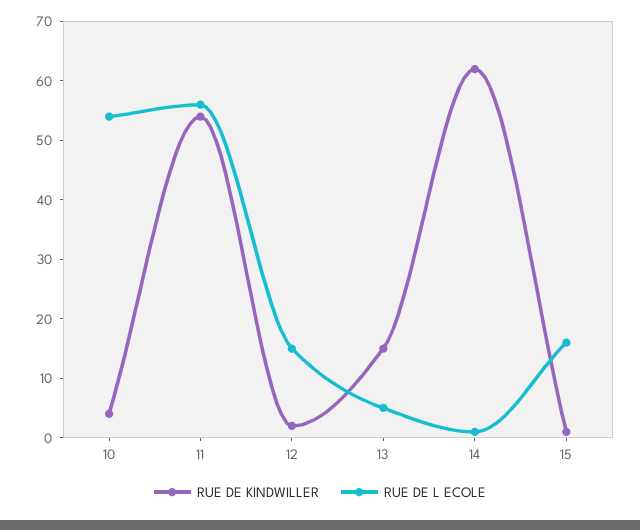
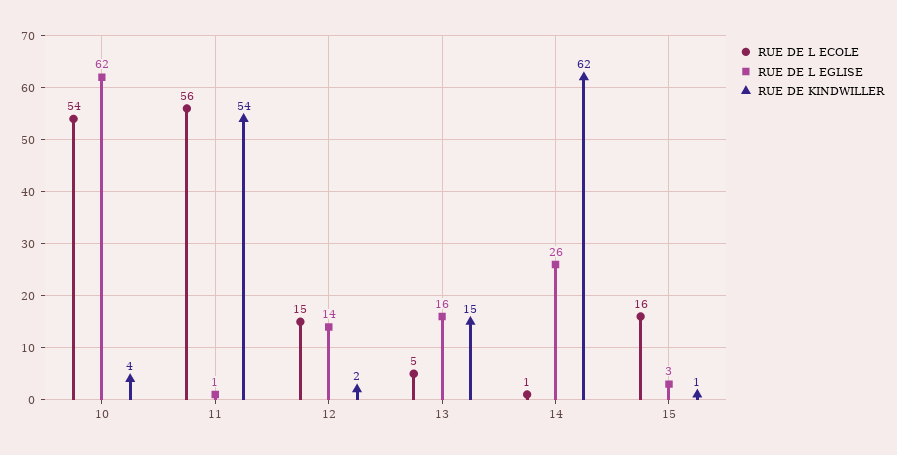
  {
    "RUE DE KINDWILLER": {
      "10": 4,
      "11": 54,
      "12": 2,
      "13": 15,
      "14": 62,
      "15": 1
    },
    "RUE DE L ECOLE": {
      "10": 54,
      "11": 56,
      "12": 15,
      "13": 5,
      "14": 1,
      "15": 16
-   }
+   },
+   "RUE DE L EGLISE": {
+     "10": 62,
+     "11": 1,
+     "12": 14,
+     "13": 16,
+     "14": 26,
+     "15": 3
+   }
  }

